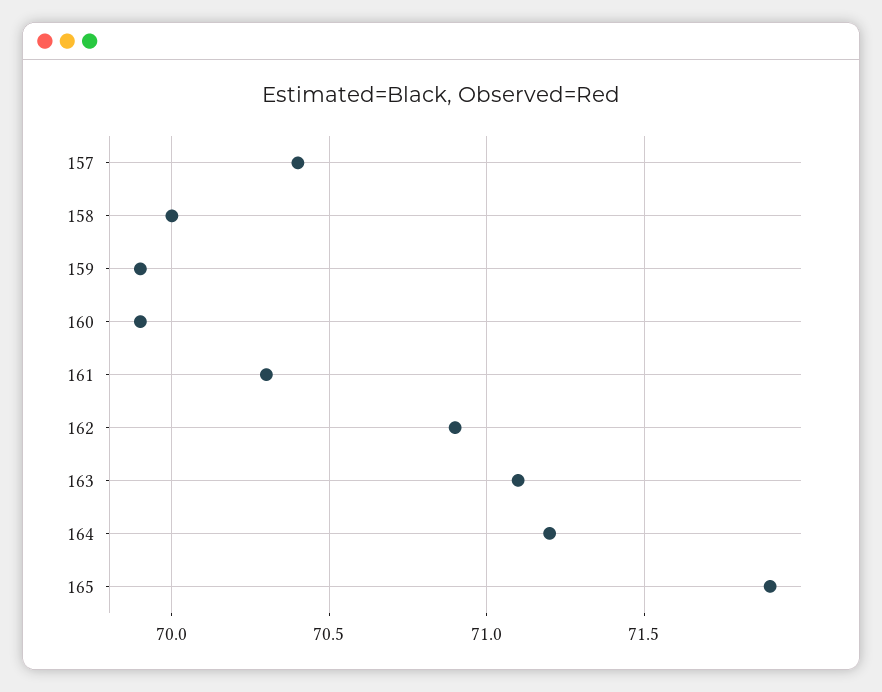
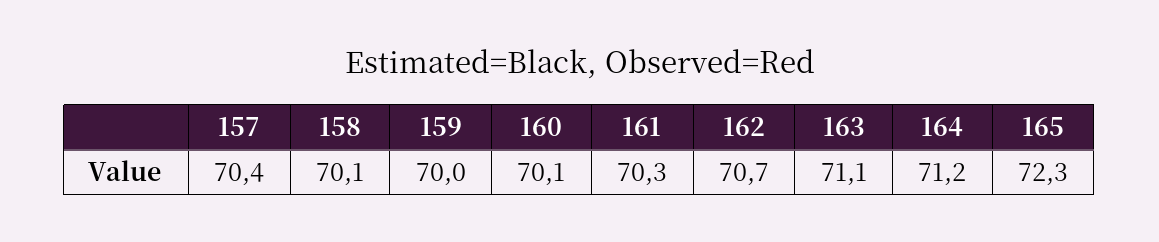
  {
    "157": 70.4,
-   "158": 70,
+   "158": 70.1,
-   "159": 69.9,
+   "159": 70,
-   "160": 69.9,
+   "160": 70.1,
    "161": 70.3,
-   "162": 70.9,
+   "162": 70.7,
    "163": 71.1,
    "164": 71.2,
-   "165": 71.9
+   "165": 72.3
  }

